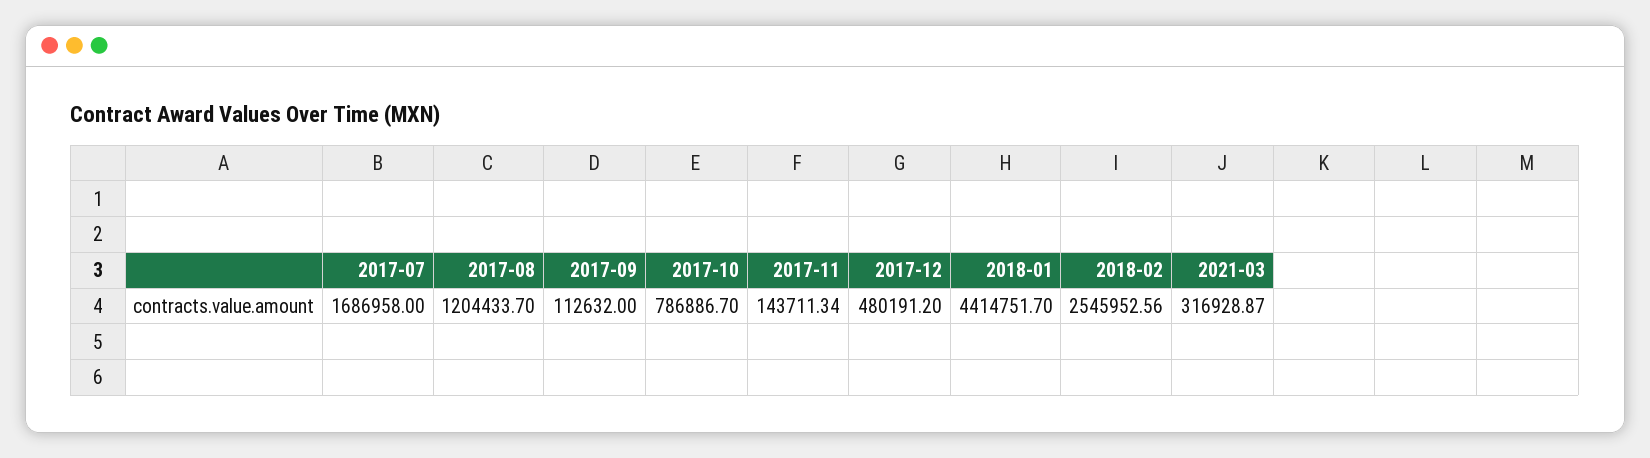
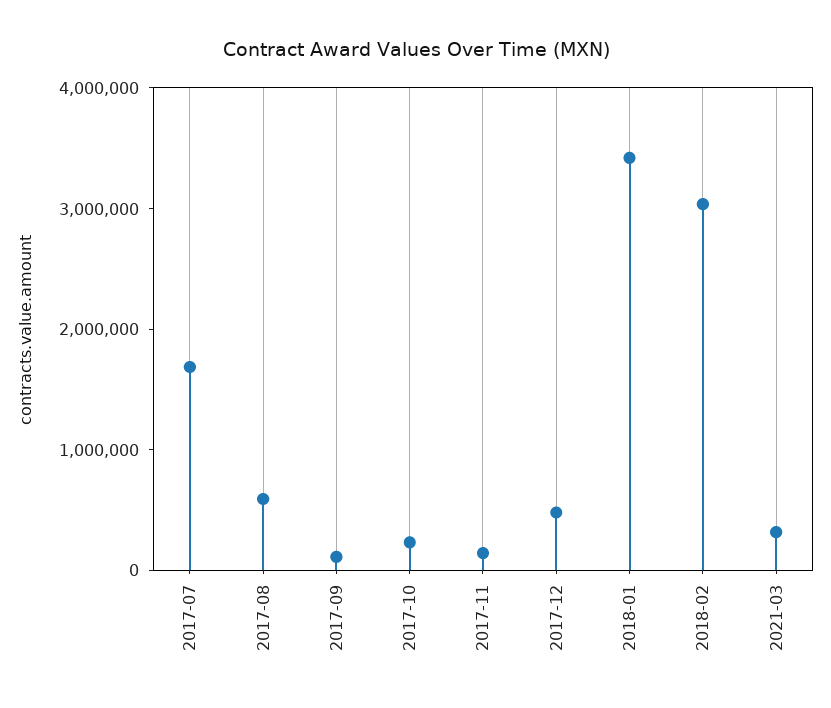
  {
    "2017-07": 1686958,
-   "2017-08": 1204433.7,
+   "2017-08": 600000,
    "2017-09": 112632,
-   "2017-10": 786886.7,
+   "2017-10": 200000,
    "2017-11": 143711.34,
    "2017-12": 480191.2,
-   "2018-01": 4414751.7,
+   "2018-01": 3400000,
-   "2018-02": 2545952.56,
+   "2018-02": 3000000,
    "2021-03": 316928.87
  }

